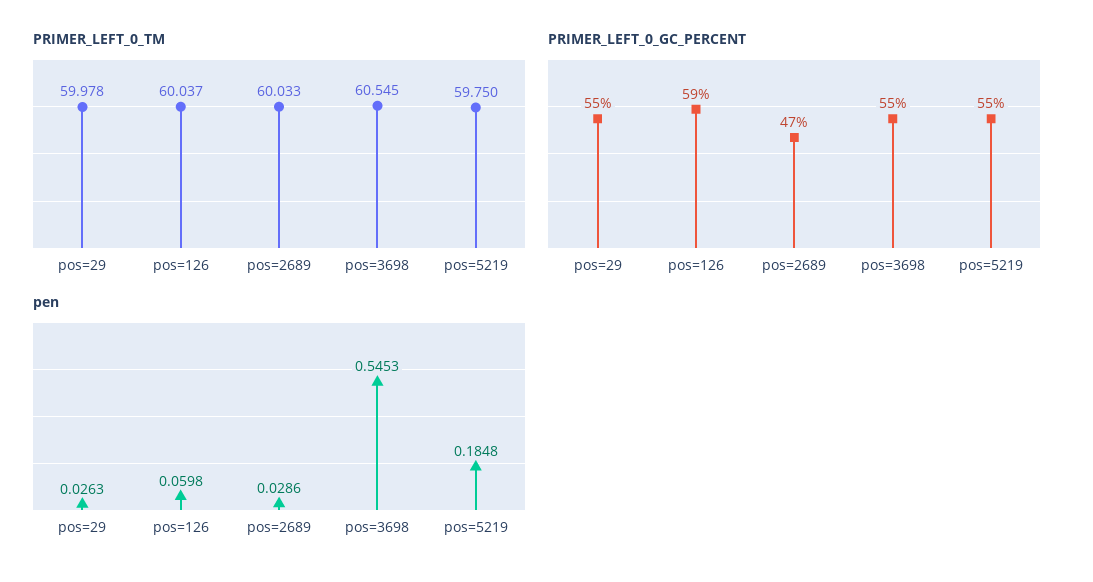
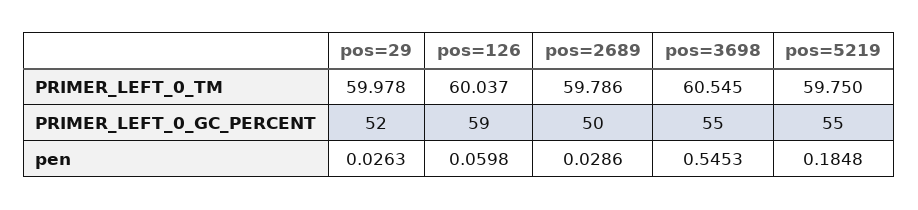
  {
    "PRIMER_LEFT_0_TM": {
      "pos=29": 59.978,
      "pos=126": 60.037,
-     "pos=2689": 60.033,
+     "pos=2689": 59.786,
      "pos=3698": 60.545,
      "pos=5219": 59.75
    },
    "PRIMER_LEFT_0_GC_PERCENT": {
-     "pos=29": 55,
+     "pos=29": 52,
      "pos=126": 59,
-     "pos=2689": 47,
+     "pos=2689": 50,
      "pos=3698": 55,
      "pos=5219": 55
    },
    "pen": {
      "pos=29": 0.0263,
      "pos=126": 0.0598,
      "pos=2689": 0.0286,
      "pos=3698": 0.5453,
      "pos=5219": 0.1848
    }
  }

